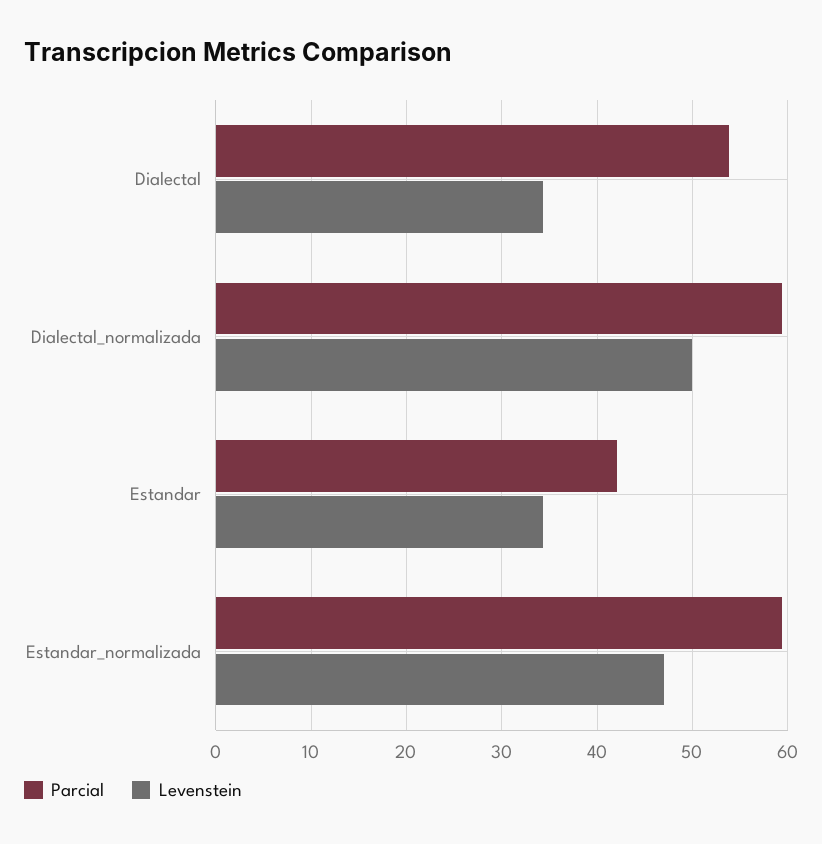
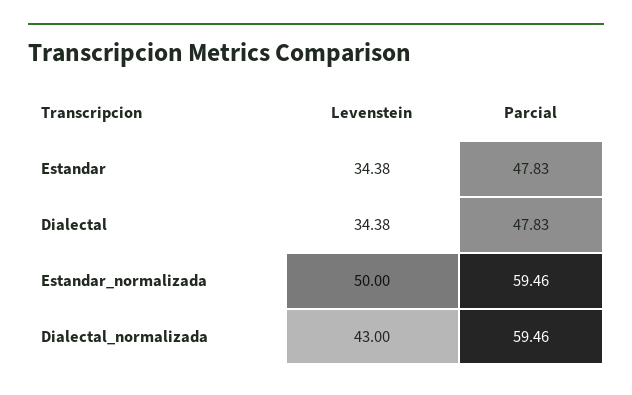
  {
    "Parcial": {
-     "Dialectal": 54,
+     "Dialectal": 47.83,
      "Dialectal_normalizada": 59.46,
-     "Estandar": 42,
+     "Estandar": 47.83,
      "Estandar_normalizada": 59.46
    },
    "Levenstein": {
      "Dialectal": 34.38,
-     "Dialectal_normalizada": 50,
+     "Dialectal_normalizada": 43,
      "Estandar": 34.38,
-     "Estandar_normalizada": 47
+     "Estandar_normalizada": 50
    }
  }

